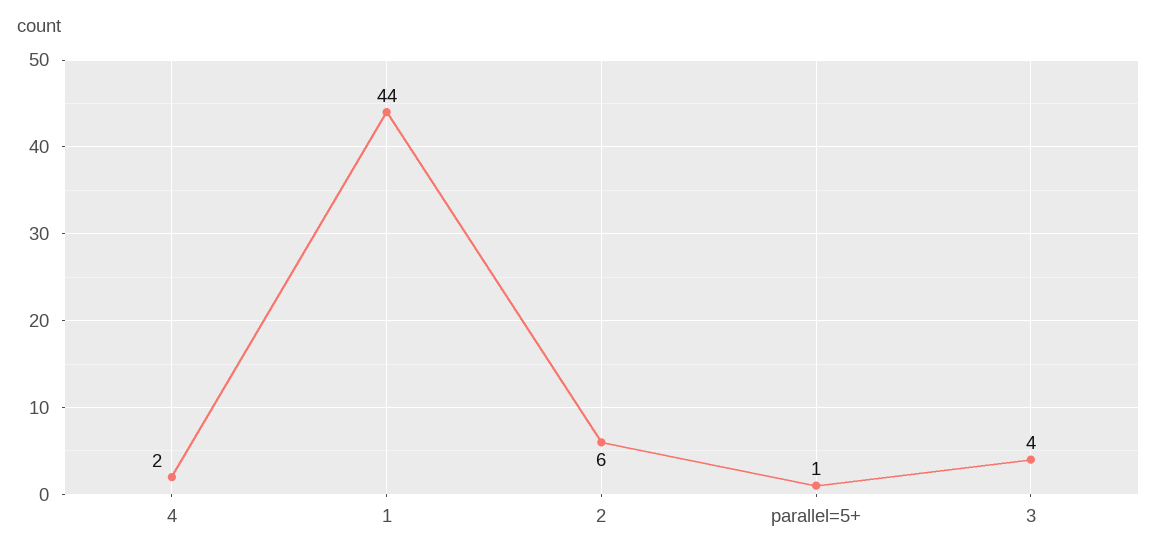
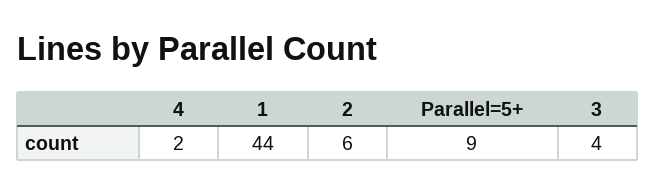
  {
    "4": 2,
    "1": 44,
    "2": 6,
-   "parallel=5+": 1,
+   "parallel=5+": 9,
    "3": 4
  }

